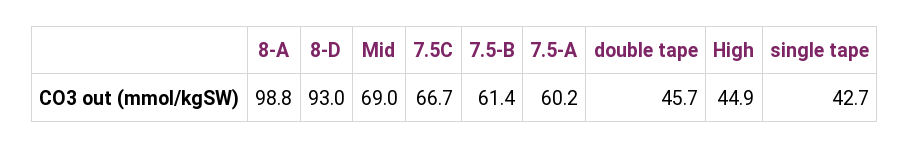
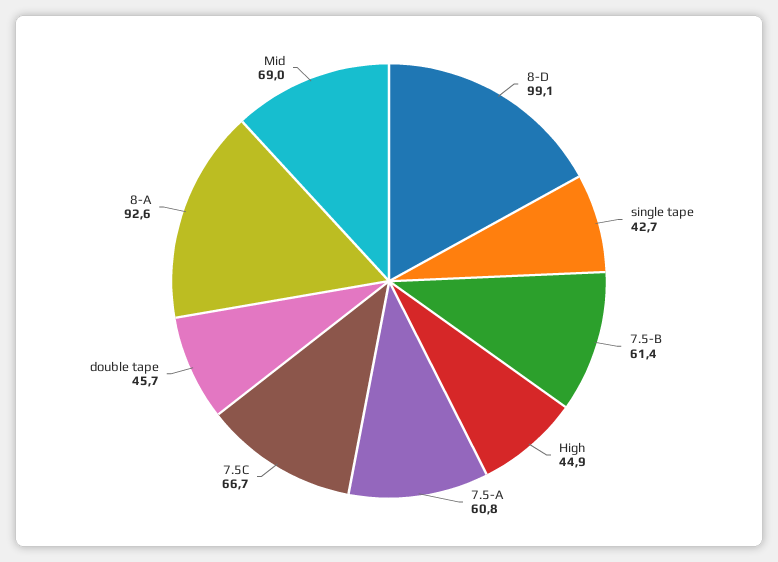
  {
-   "8-A": 98.8,
+   "8-A": 92.6,
-   "8-D": 93,
+   "8-D": 99.1,
    "Mid": 69,
    "7.5C": 66.7,
    "7.5-B": 61.4,
-   "7.5-A": 60.2,
+   "7.5-A": 60.8,
    "double tape": 45.7,
    "High": 44.9,
    "single tape": 42.7
  }

